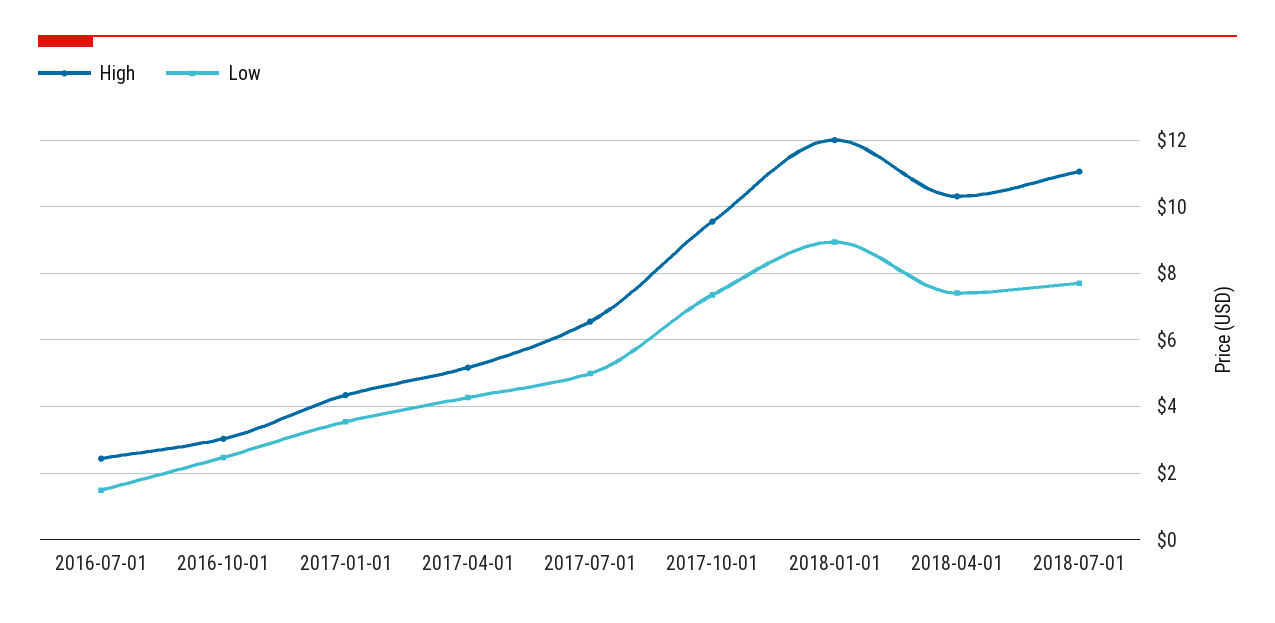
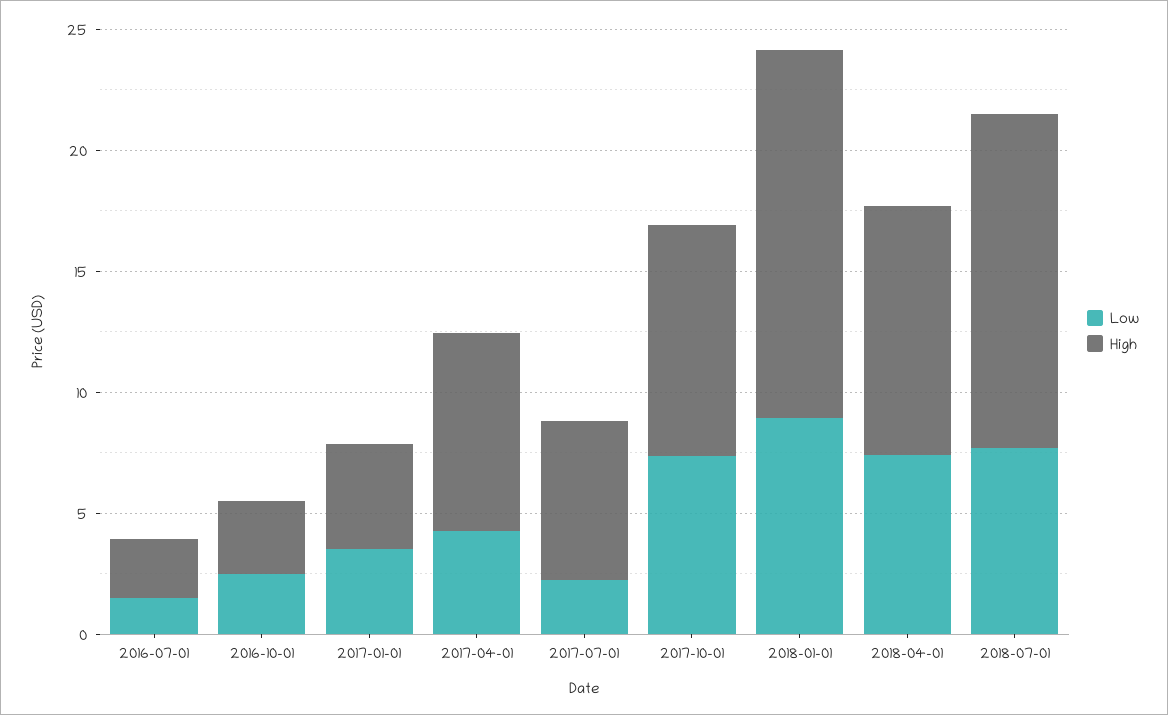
  {
    "High": {
      "2016-07-01": 2.4,
      "2016-10-01": 3,
      "2017-01-01": 4.4,
-     "2017-04-01": 5.2,
+     "2017-04-01": 8,
      "2017-07-01": 6.6,
      "2017-10-01": 9.6,
-     "2018-01-01": 12,
+     "2018-01-01": 15,
      "2018-04-01": 10.4,
-     "2018-07-01": 11
+     "2018-07-01": 14
    },
    "Low": {
      "2016-07-01": 1.4,
      "2016-10-01": 2.4,
      "2017-01-01": 3.6,
      "2017-04-01": 4.2,
-     "2017-07-01": 5,
+     "2017-07-01": 2,
      "2017-10-01": 7.4,
      "2018-01-01": 9,
      "2018-04-01": 7.4,
      "2018-07-01": 7.6
    }
  }

